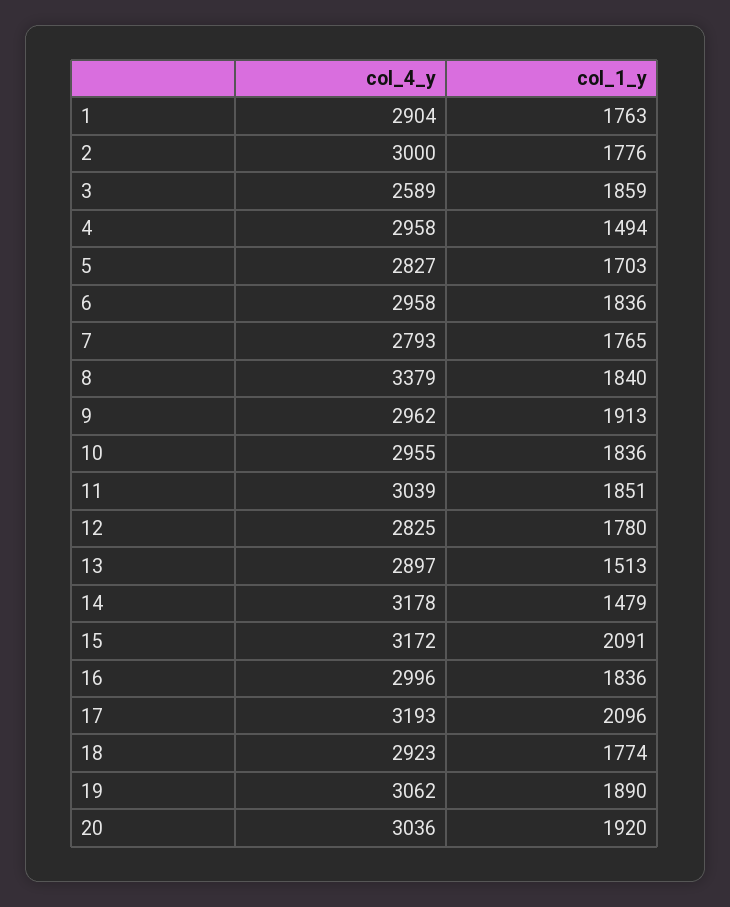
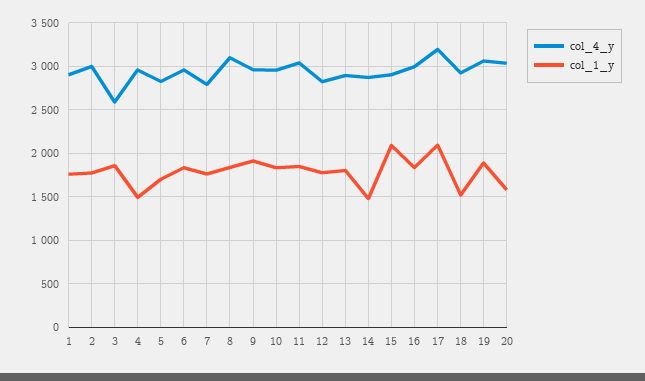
  {
    "col_4_y": {
      "1": 2904,
      "2": 3000,
      "3": 2589,
      "4": 2958,
      "5": 2827,
      "6": 2958,
      "7": 2793,
-     "8": 3379,
+     "8": 3100,
      "9": 2962,
      "10": 2955,
      "11": 3039,
      "12": 2825,
      "13": 2897,
-     "14": 3178,
+     "14": 2900,
-     "15": 3172,
+     "15": 2900,
      "16": 2996,
      "17": 3193,
      "18": 2923,
      "19": 3062,
      "20": 3036
    },
    "col_1_y": {
      "1": 1763,
      "2": 1776,
      "3": 1859,
      "4": 1494,
      "5": 1703,
      "6": 1836,
      "7": 1765,
      "8": 1840,
      "9": 1913,
      "10": 1836,
      "11": 1851,
      "12": 1780,
-     "13": 1513,
+     "13": 1800,
      "14": 1479,
      "15": 2091,
      "16": 1836,
      "17": 2096,
-     "18": 1774,
+     "18": 1500,
      "19": 1890,
-     "20": 1920
+     "20": 1600
    }
  }

